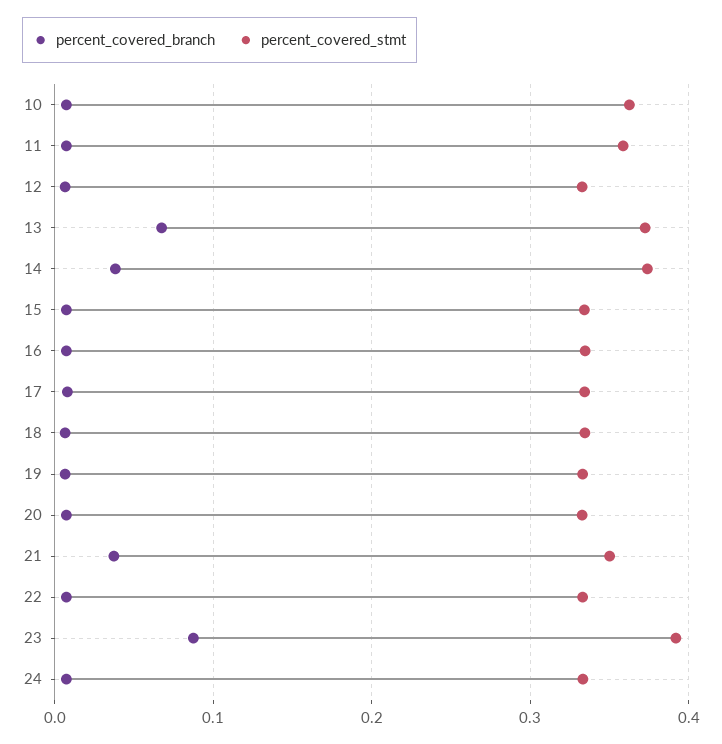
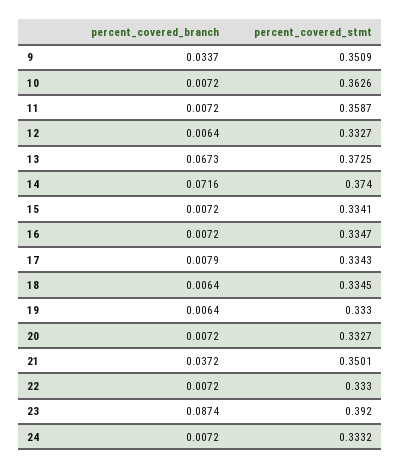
  {
    "percent_covered_branch": {
      "10": 0.0072,
      "11": 0.0072,
      "12": 0.0064,
      "13": 0.0673,
-     "14": 0.04,
+     "14": 0.0716,
      "15": 0.0072,
      "16": 0.0072,
      "17": 0.0079,
      "18": 0.0064,
      "19": 0.0064,
      "20": 0.0072,
      "21": 0.0372,
      "22": 0.0072,
      "23": 0.0874,
-     "24": 0.0072
+     "24": 0.0072,
+     "9": 0.0337
    },
    "percent_covered_stmt": {
      "10": 0.3626,
      "11": 0.3587,
      "12": 0.3327,
      "13": 0.3725,
      "14": 0.374,
      "15": 0.3341,
      "16": 0.3347,
      "17": 0.3343,
      "18": 0.3345,
      "19": 0.333,
      "20": 0.3327,
      "21": 0.3501,
      "22": 0.333,
      "23": 0.392,
-     "24": 0.3332
+     "24": 0.3332,
+     "9": 0.3509
    }
  }

